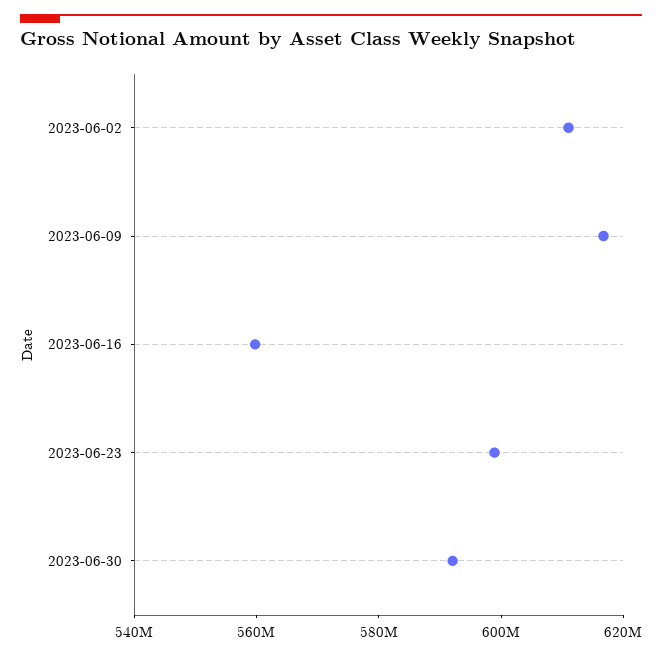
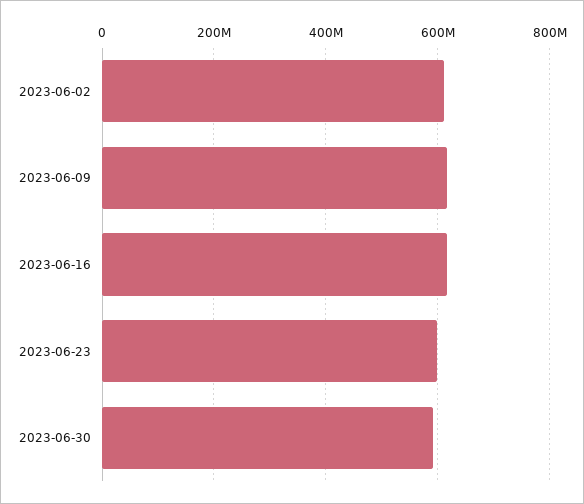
  {
    "2023-06-02": 610000000,
    "2023-06-09": 615000000,
-   "2023-06-16": 560000000,
+   "2023-06-16": 620000000,
    "2023-06-23": 600000000,
    "2023-06-30": 590000000
  }

